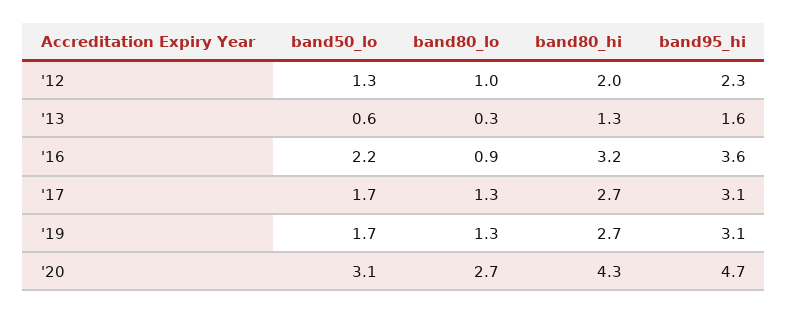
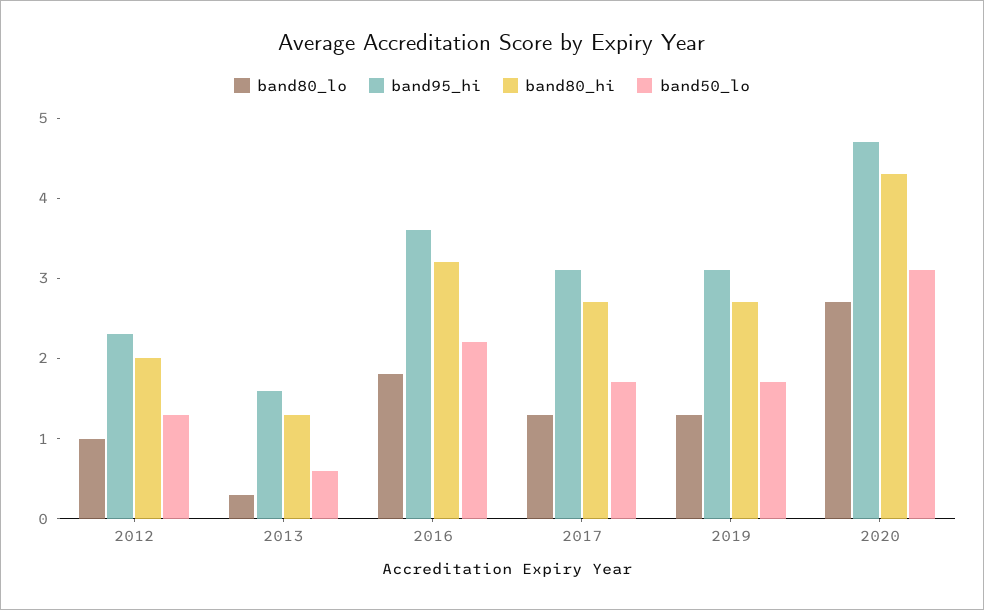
  {
    "band50_lo": {
      "'12": 1.3,
      "'13": 0.6,
      "'16": 2.2,
      "'17": 1.7,
      "'19": 1.7,
      "'20": 3.1
    },
    "band80_lo": {
      "'12": 1,
      "'13": 0.3,
-     "'16": 0.9,
+     "'16": 1.8,
      "'17": 1.3,
      "'19": 1.3,
      "'20": 2.7
    },
    "band80_hi": {
      "'12": 2,
      "'13": 1.3,
      "'16": 3.2,
      "'17": 2.7,
      "'19": 2.7,
      "'20": 4.3
    },
    "band95_hi": {
      "'12": 2.3,
      "'13": 1.6,
      "'16": 3.6,
      "'17": 3.1,
      "'19": 3.1,
      "'20": 4.7
    }
  }

